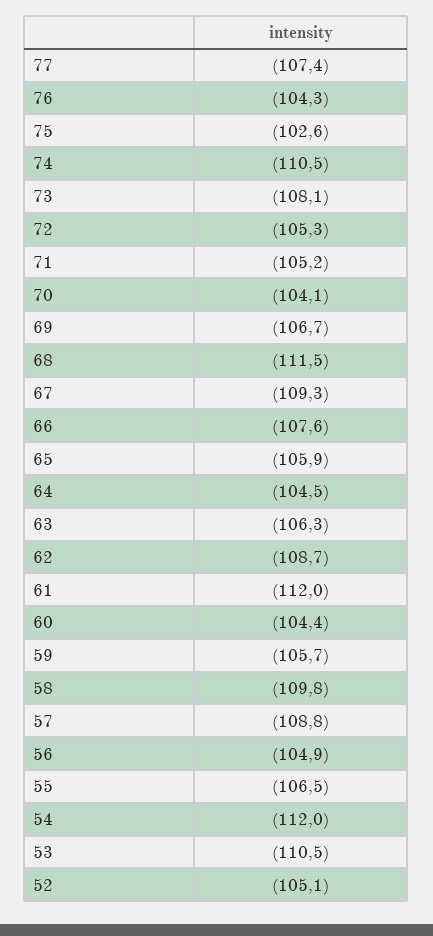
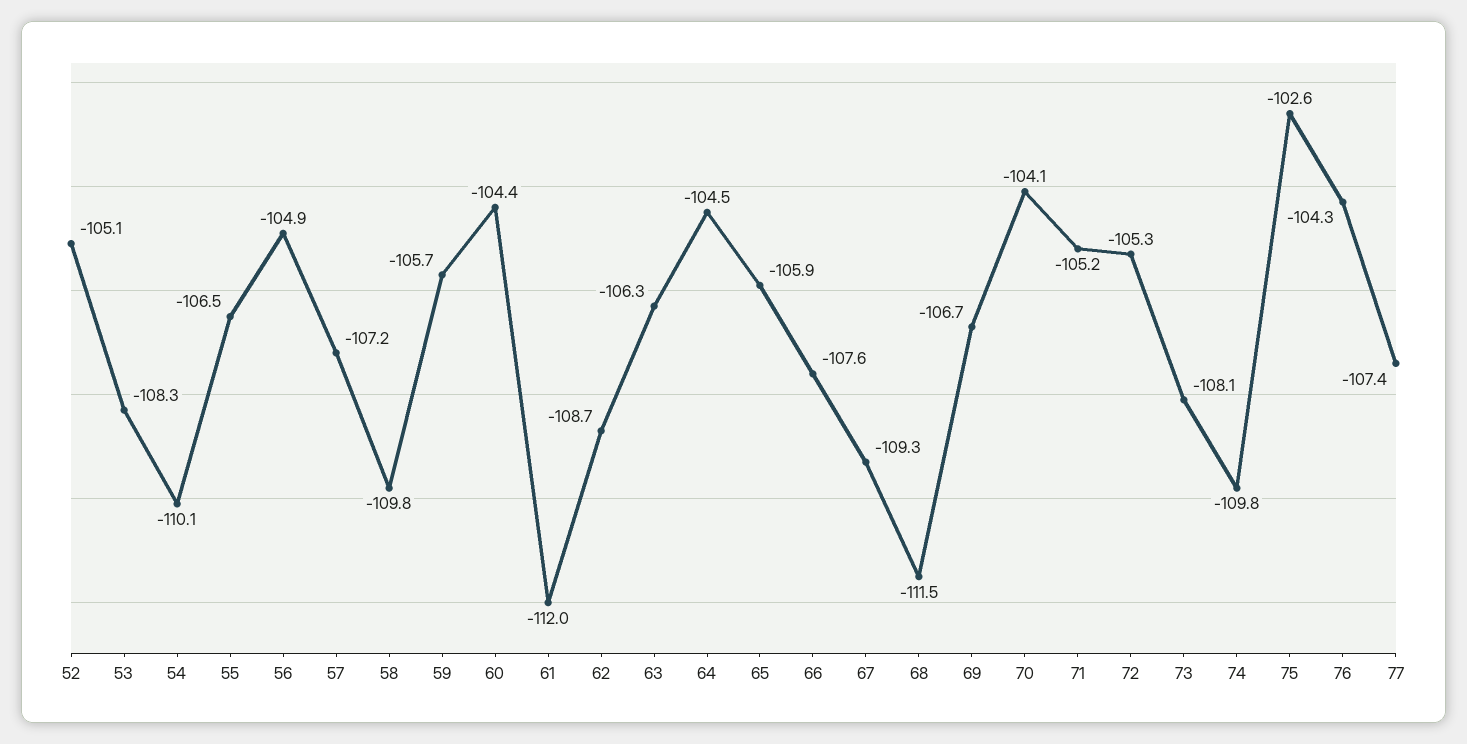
  {
    "77": -107.4,
    "76": -104.3,
    "75": -102.6,
-   "74": -110.5,
+   "74": -109.8,
    "73": -108.1,
    "72": -105.3,
    "71": -105.2,
    "70": -104.1,
    "69": -106.7,
    "68": -111.5,
    "67": -109.3,
    "66": -107.6,
    "65": -105.9,
    "64": -104.5,
    "63": -106.3,
    "62": -108.7,
    "61": -112,
    "60": -104.4,
    "59": -105.7,
    "58": -109.8,
-   "57": -108.8,
+   "57": -107.2,
    "56": -104.9,
    "55": -106.5,
-   "54": -112,
+   "54": -110.1,
-   "53": -110.5,
+   "53": -108.3,
    "52": -105.1
  }

